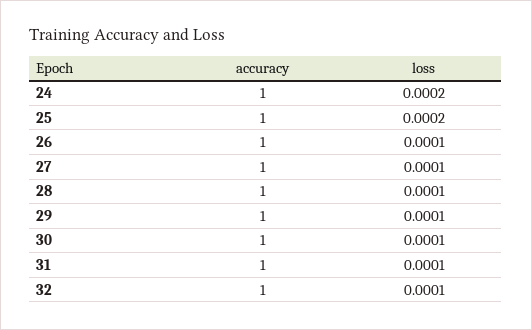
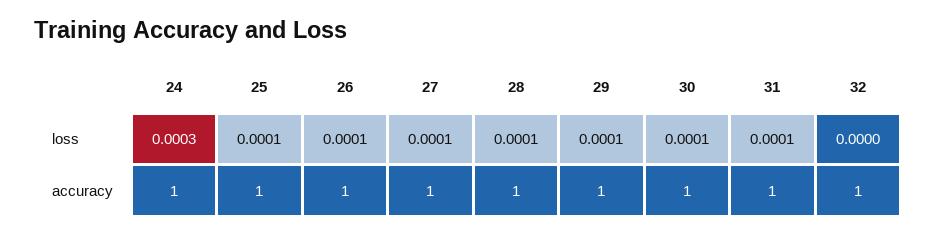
  {
    "accuracy": {
      "24": 1,
      "25": 1,
      "26": 1,
      "27": 1,
      "28": 1,
      "29": 1,
      "30": 1,
      "31": 1,
      "32": 1
    },
    "loss": {
-     "24": 0.0002,
+     "24": 0.0003,
-     "25": 0.0002,
+     "25": 0.0001,
      "26": 0.0001,
      "27": 0.0001,
      "28": 0.0001,
      "29": 0.0001,
      "30": 0.0001,
      "31": 0.0001,
-     "32": 0.0001
+     "32": 0
    }
  }

